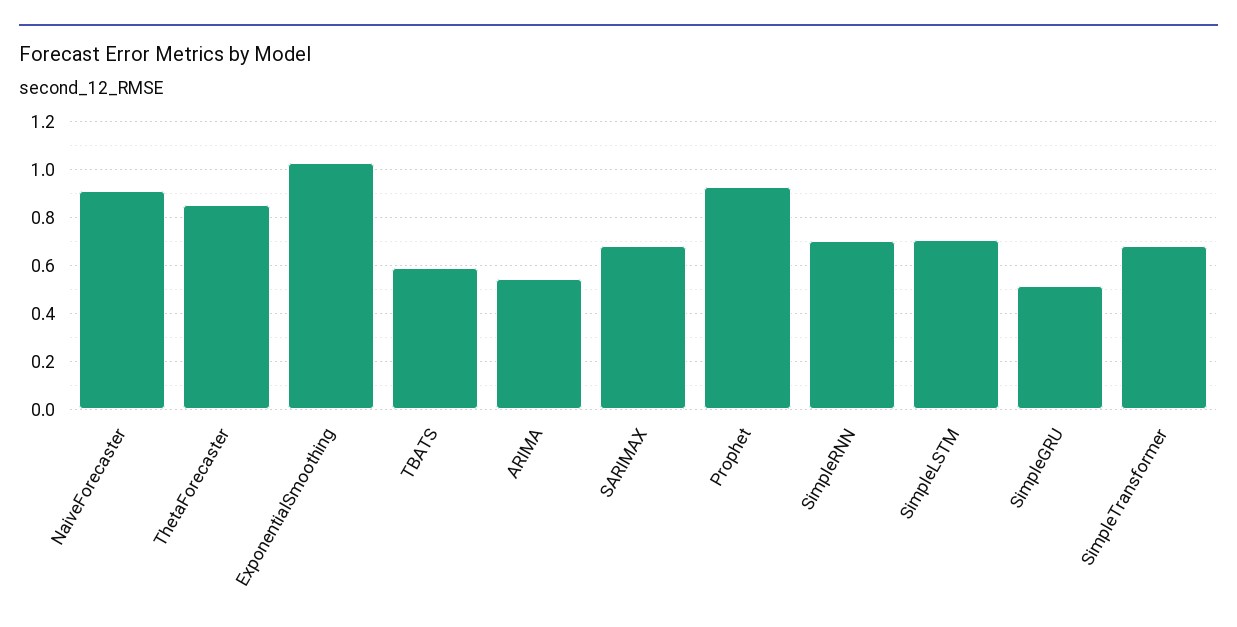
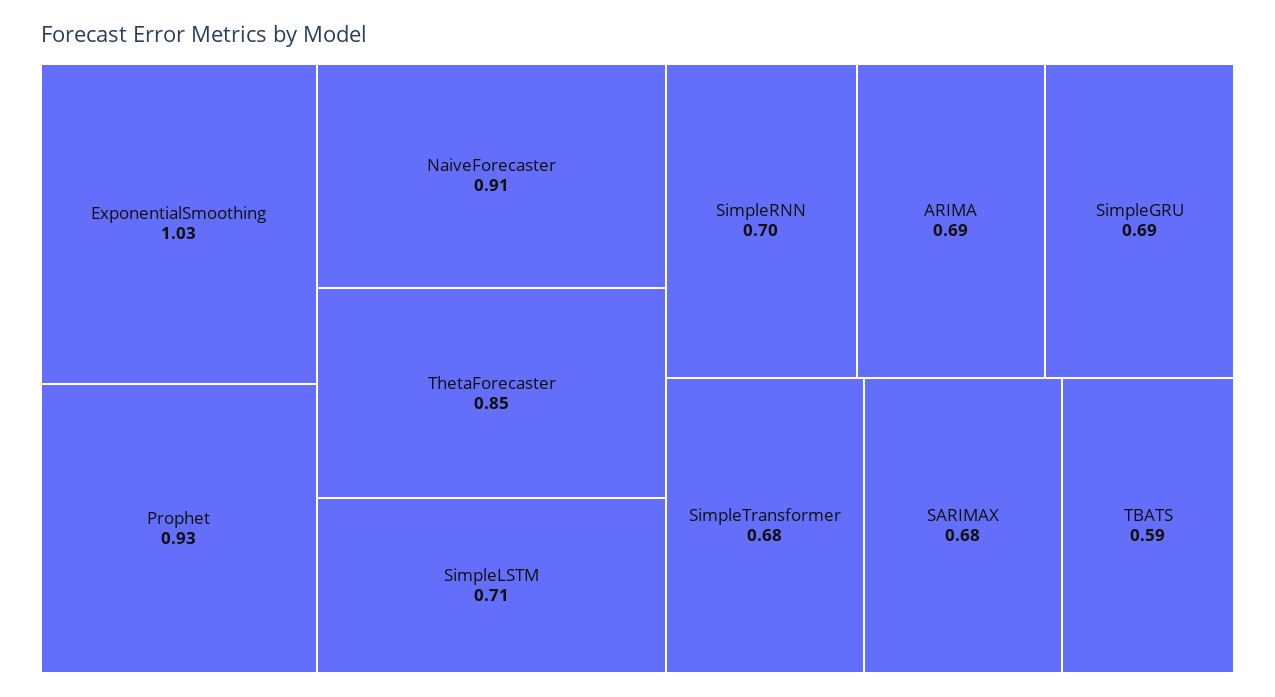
  {
    "NaiveForecaster": 0.91,
    "ThetaForecaster": 0.85,
    "ExponentialSmoothing": 1.03,
    "TBATS": 0.59,
-   "ARIMA": 0.55,
+   "ARIMA": 0.69,
    "SARIMAX": 0.68,
    "Prophet": 0.93,
    "SimpleRNN": 0.7,
    "SimpleLSTM": 0.71,
-   "SimpleGRU": 0.5,
+   "SimpleGRU": 0.69,
    "SimpleTransformer": 0.68
  }

